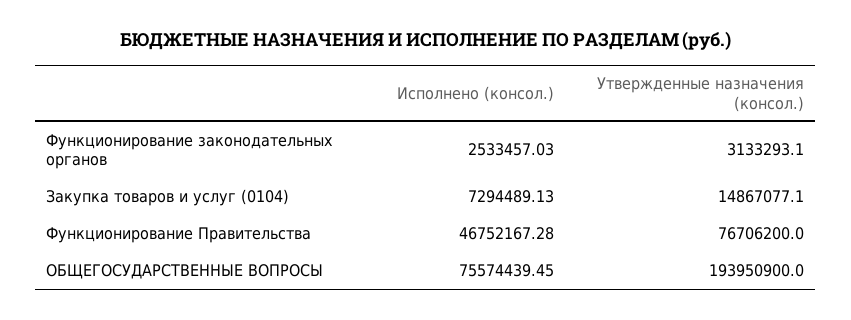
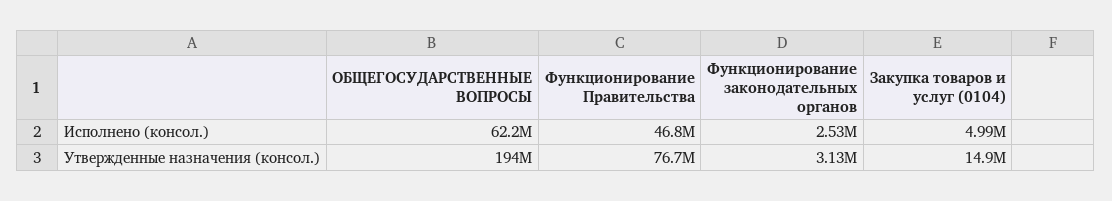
  {
    "Исполнено (консол.)": {
      "Функционирование законодательных органов": 2533457.03,
-     "Закупка товаров и услуг (0104)": 7294489.13,
+     "Закупка товаров и услуг (0104)": 4990000,
      "Функционирование Правительства": 46752167.28,
-     "ОБЩЕГОСУДАРСТВЕННЫЕ ВОПРОСЫ": 75574439.45
+     "ОБЩЕГОСУДАРСТВЕННЫЕ ВОПРОСЫ": 62200000
    },
    "Утвержденные назначения (консол.)": {
      "Функционирование законодательных органов": 3133293.1,
      "Закупка товаров и услуг (0104)": 14867077.1,
      "Функционирование Правительства": 76706200,
      "ОБЩЕГОСУДАРСТВЕННЫЕ ВОПРОСЫ": 193950900
    }
  }

